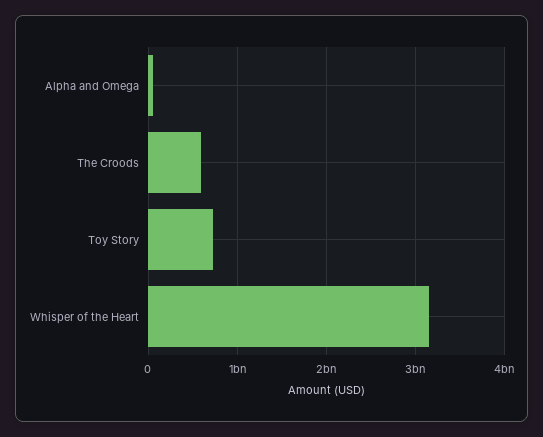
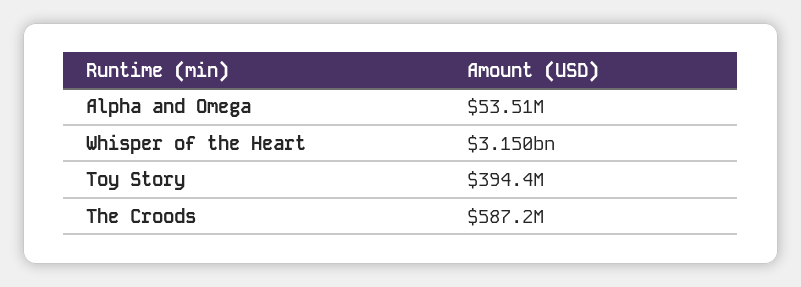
  {
    "Alpha and Omega": 53510000,
    "The Croods": 587200000,
-   "Toy Story": 700000000,
+   "Toy Story": 394400000,
    "Whisper of the Heart": 3150000000
  }

